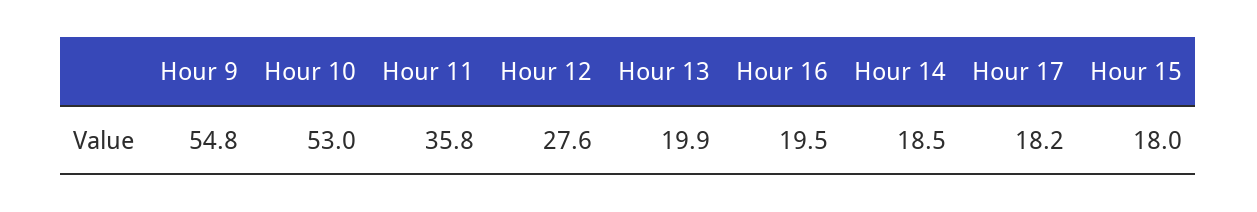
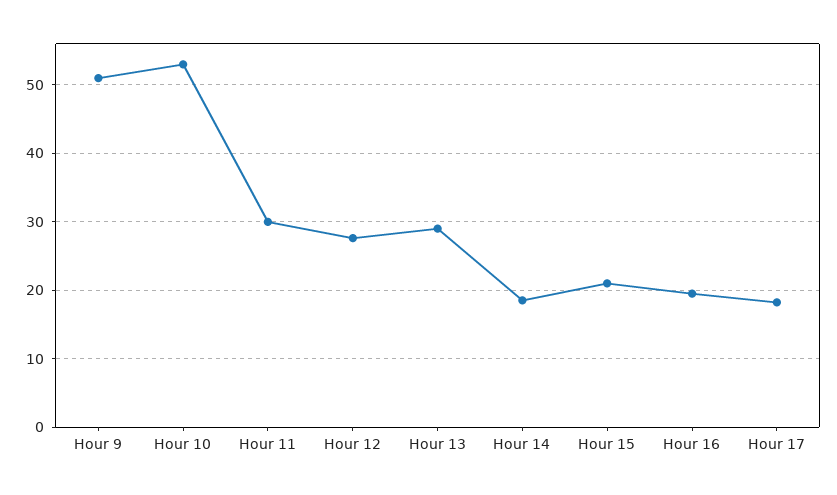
  {
-   "Hour 9": 54.8,
+   "Hour 9": 51,
    "Hour 10": 53,
-   "Hour 11": 35.8,
+   "Hour 11": 30,
    "Hour 12": 27.6,
-   "Hour 13": 19.9,
+   "Hour 13": 29,
    "Hour 16": 19.5,
    "Hour 14": 18.5,
    "Hour 17": 18.2,
-   "Hour 15": 18
+   "Hour 15": 21
  }

